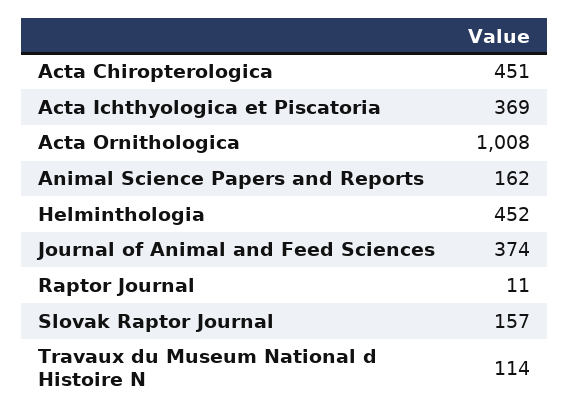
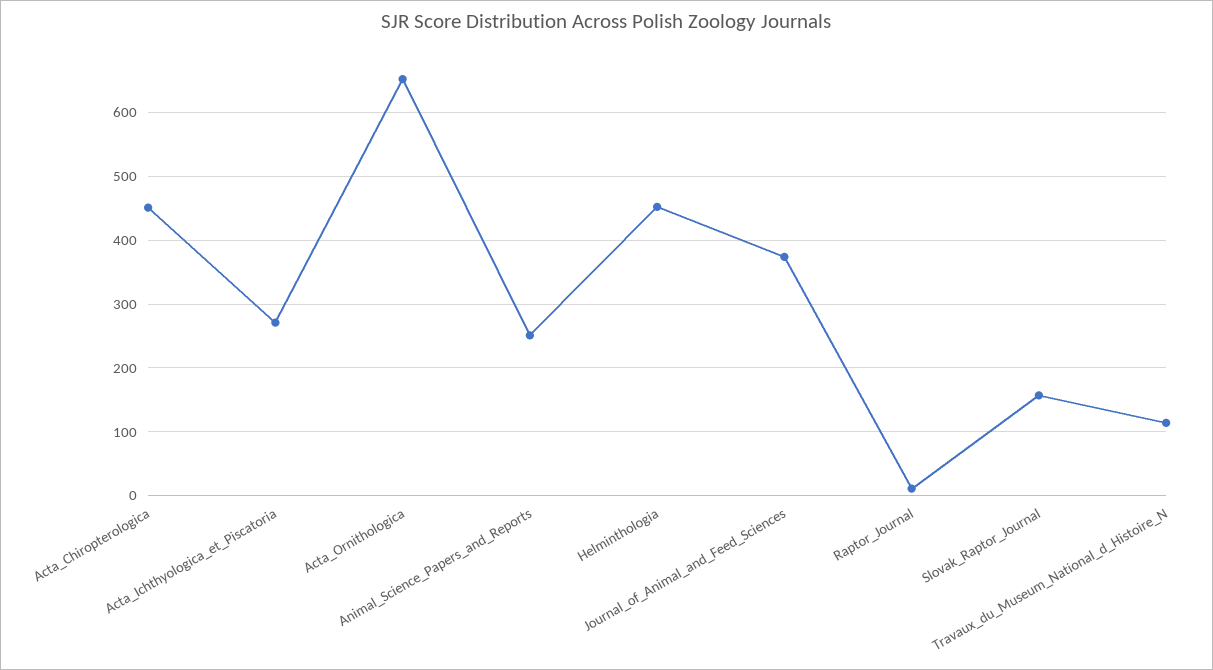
  {
    "Acta Chiropterologica": 451,
-   "Acta Ichthyologica et Piscatoria": 369,
+   "Acta Ichthyologica et Piscatoria": 270,
-   "Acta Ornithologica": 1008,
+   "Acta Ornithologica": 650,
-   "Animal Science Papers and Reports": 162,
+   "Animal Science Papers and Reports": 250,
    "Helminthologia": 452,
    "Journal of Animal and Feed Sciences": 374,
    "Raptor Journal": 11,
    "Slovak Raptor Journal": 157,
    "Travaux du Museum National d Histoire N": 114
  }

